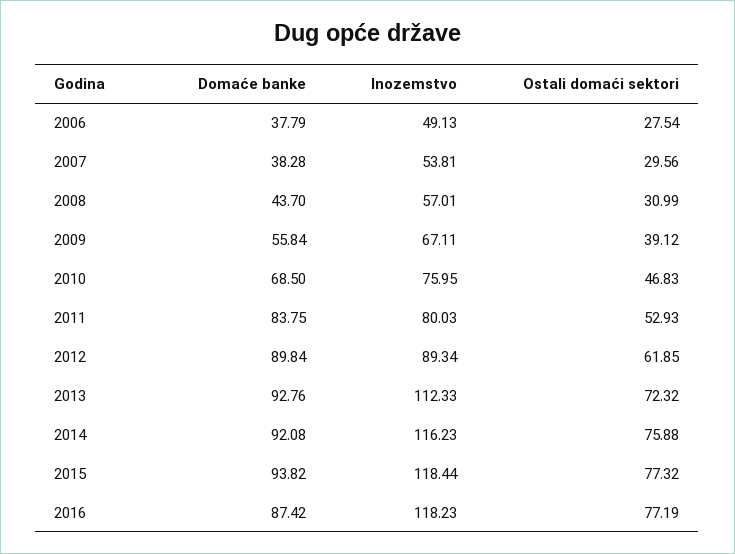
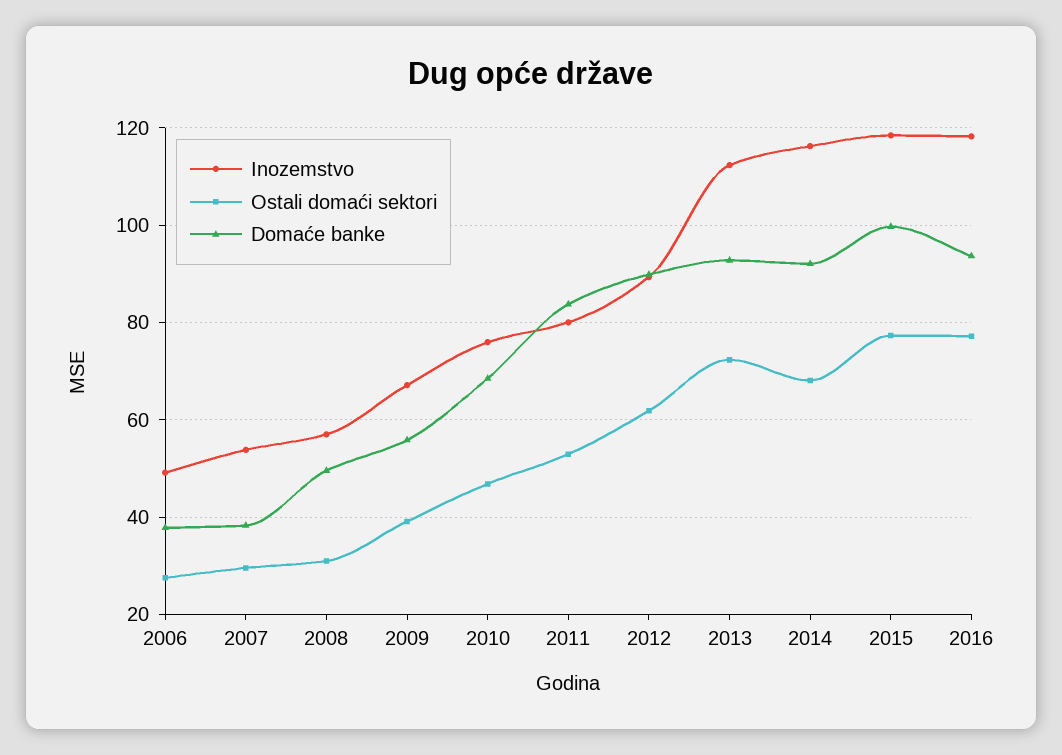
  {
    "Domaće banke": {
      "2006": 37.79,
      "2007": 38.28,
-     "2008": 43.7,
+     "2008": 50,
      "2009": 55.84,
      "2010": 68.5,
      "2011": 83.75,
      "2012": 89.84,
      "2013": 92.76,
      "2014": 92.08,
-     "2015": 93.82,
+     "2015": 100,
-     "2016": 87.42
+     "2016": 94
    },
    "Inozemstvo": {
      "2006": 49.13,
      "2007": 53.81,
      "2008": 57.01,
      "2009": 67.11,
      "2010": 75.95,
      "2011": 80.03,
      "2012": 89.34,
      "2013": 112.33,
      "2014": 116.23,
      "2015": 118.44,
      "2016": 118.23
    },
    "Ostali domaći sektori": {
      "2006": 27.54,
      "2007": 29.56,
      "2008": 30.99,
      "2009": 39.12,
      "2010": 46.83,
      "2011": 52.93,
      "2012": 61.85,
      "2013": 72.32,
-     "2014": 75.88,
+     "2014": 68,
      "2015": 77.32,
      "2016": 77.19
    }
  }

